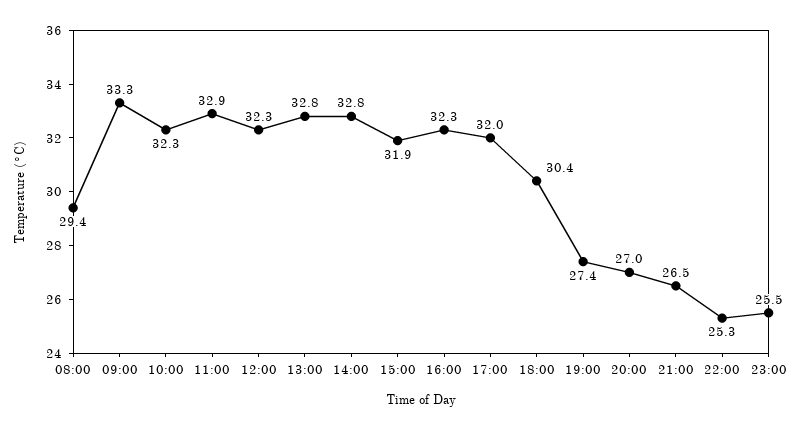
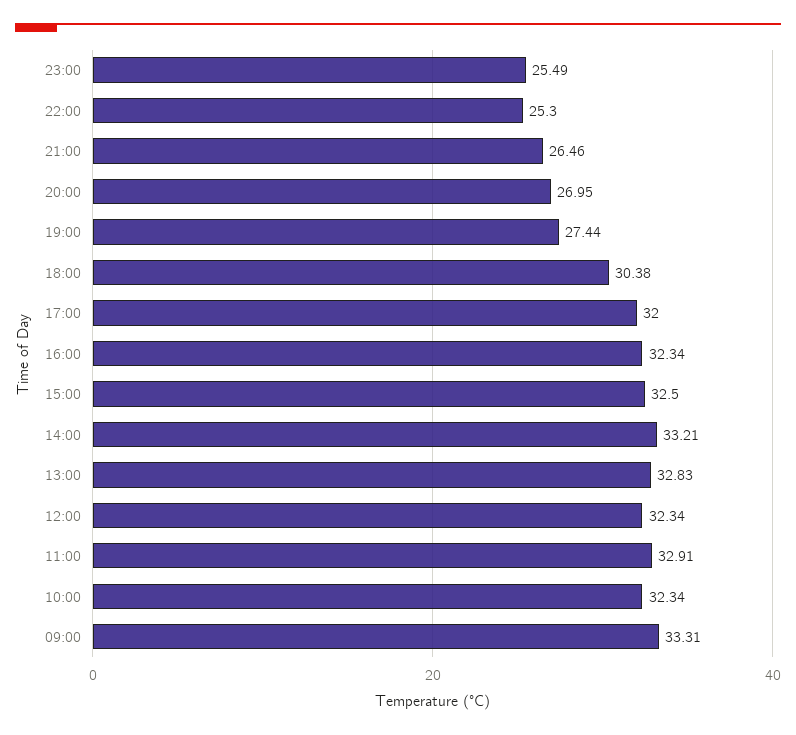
  {
-   "08:00": 29.4,
    "09:00": 33.31,
    "10:00": 32.34,
    "11:00": 32.91,
    "12:00": 32.34,
    "13:00": 32.83,
-   "14:00": 32.8,
+   "14:00": 33.21,
-   "15:00": 31.9,
+   "15:00": 32.5,
    "16:00": 32.34,
    "17:00": 32,
    "18:00": 30.38,
    "19:00": 27.44,
    "20:00": 26.95,
    "21:00": 26.46,
    "22:00": 25.3,
    "23:00": 25.49
  }

